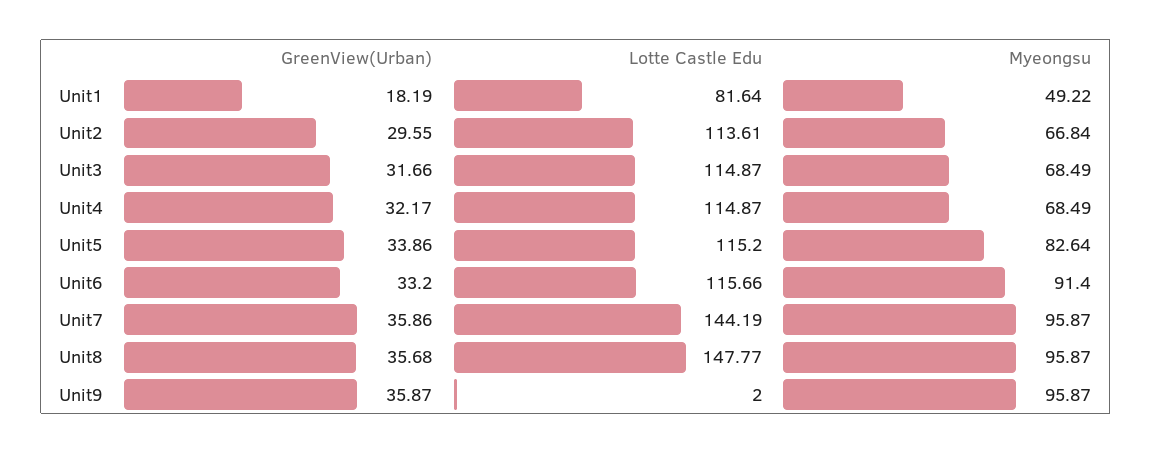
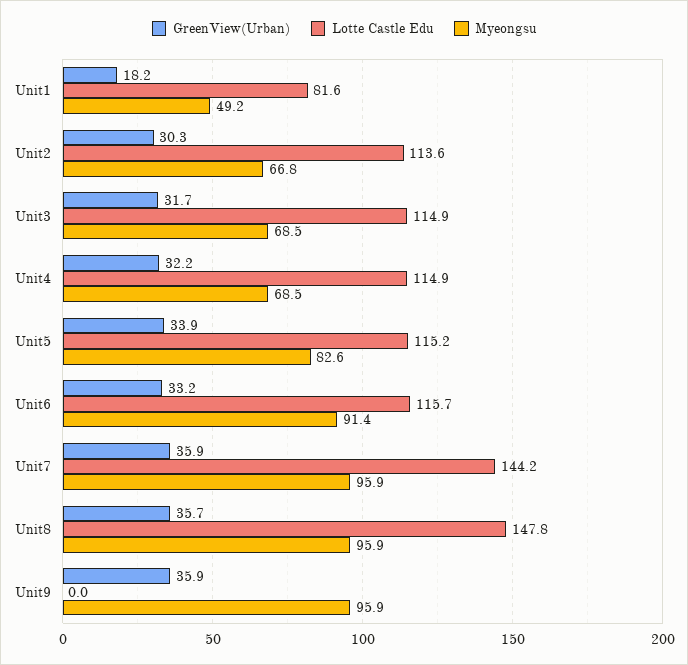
  {
    "GreenView(Urban)": {
      "Unit1": 18.19,
-     "Unit2": 29.55,
+     "Unit2": 30.3,
      "Unit3": 31.66,
      "Unit4": 32.17,
      "Unit5": 33.86,
      "Unit6": 33.2,
      "Unit7": 35.86,
      "Unit8": 35.68,
      "Unit9": 35.87
    },
    "Lotte Castle Edu": {
      "Unit1": 81.64,
      "Unit2": 113.61,
      "Unit3": 114.87,
      "Unit4": 114.87,
      "Unit5": 115.2,
      "Unit6": 115.66,
      "Unit7": 144.19,
      "Unit8": 147.77,
-     "Unit9": 2
+     "Unit9": 0
    },
    "Myeongsu": {
      "Unit1": 49.22,
      "Unit2": 66.84,
      "Unit3": 68.49,
      "Unit4": 68.49,
      "Unit5": 82.64,
      "Unit6": 91.4,
      "Unit7": 95.87,
      "Unit8": 95.87,
      "Unit9": 95.87
    }
  }

